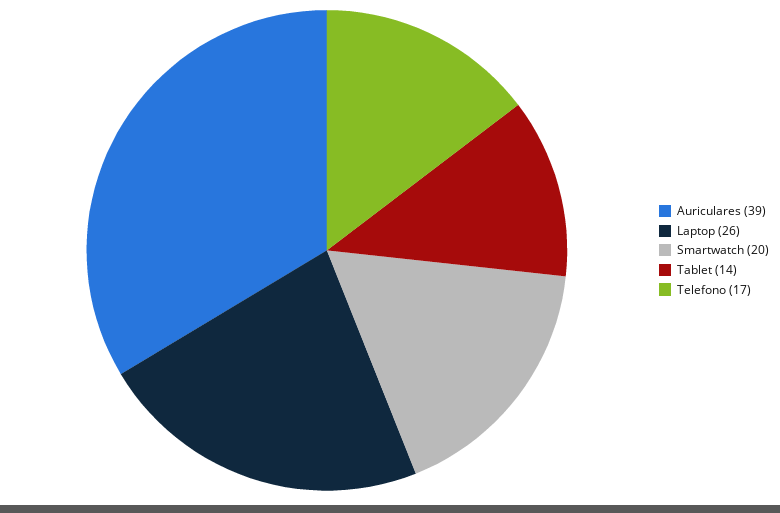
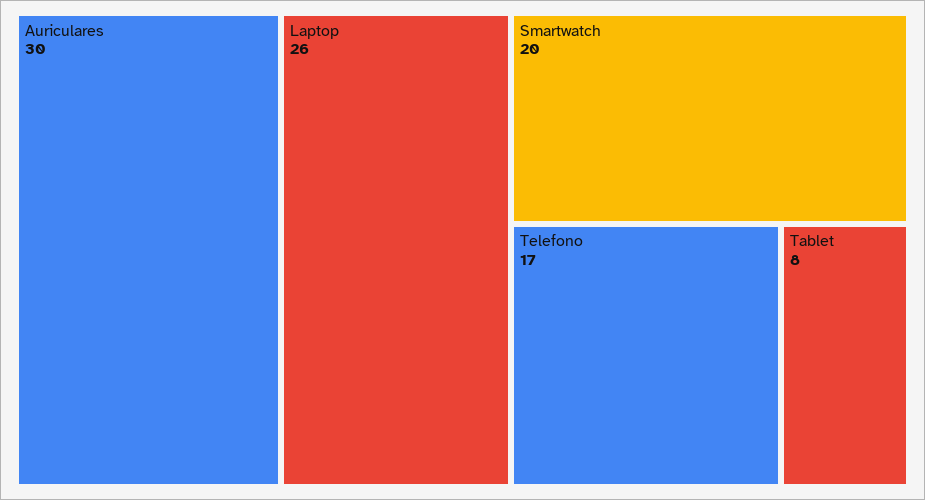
  {
-   "Auriculares": 39,
+   "Auriculares": 30,
    "Laptop": 26,
    "Smartwatch": 20,
-   "Tablet": 14,
+   "Tablet": 8,
    "Telefono": 17
  }

